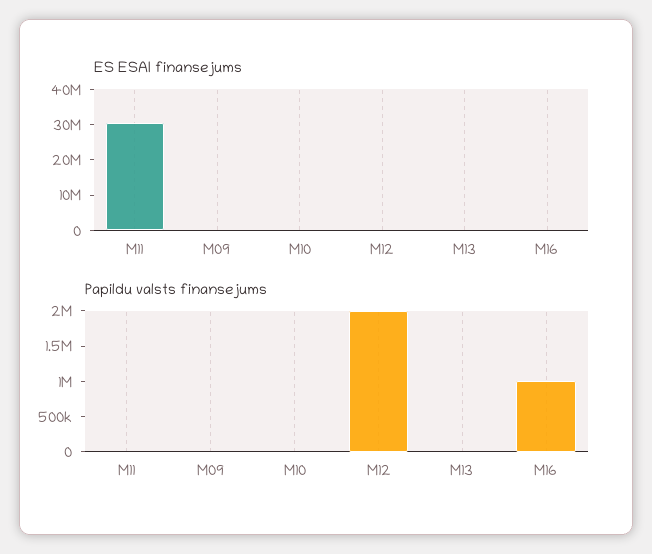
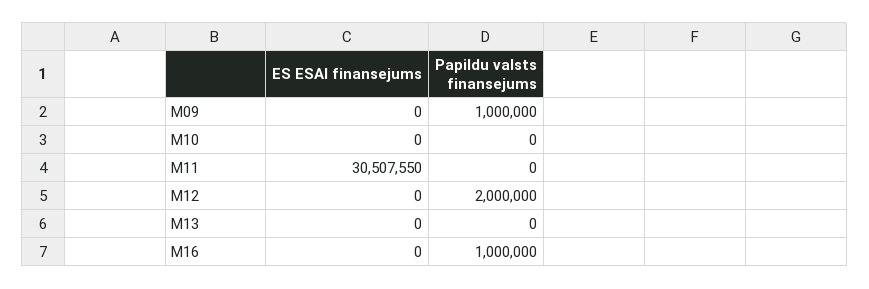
  {
    "ES ESAI finansejums": {
      "M11": 30507550,
      "M09": 0,
      "M10": 0,
      "M12": 0,
      "M13": 0,
      "M16": 0
    },
    "Papildu valsts finansejums": {
      "M11": 0,
-     "M09": 0,
+     "M09": 1000000,
      "M10": 0,
      "M12": 2000000,
      "M13": 0,
      "M16": 1000000
    }
  }

